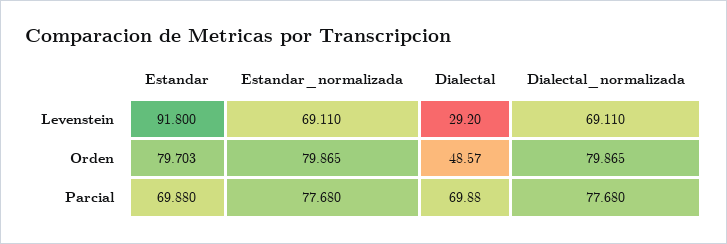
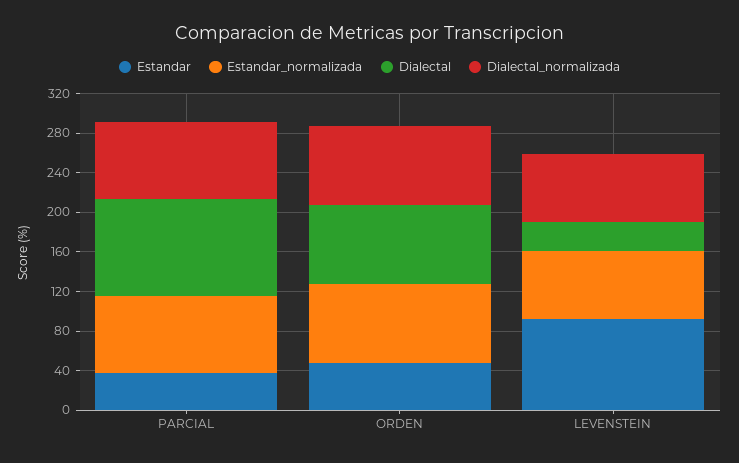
  {
    "Estandar": {
      "Levenstein": 91.8,
-     "Orden": 79.703,
+     "Orden": 50,
-     "Parcial": 69.88
+     "Parcial": 40
    },
    "Estandar_normalizada": {
      "Levenstein": 69.11,
      "Orden": 79.865,
      "Parcial": 77.68
    },
    "Dialectal": {
      "Levenstein": 29.2,
-     "Orden": 48.57,
+     "Orden": 80,
-     "Parcial": 69.88
+     "Parcial": 100
    },
    "Dialectal_normalizada": {
      "Levenstein": 69.11,
      "Orden": 79.865,
      "Parcial": 77.68
    }
  }

